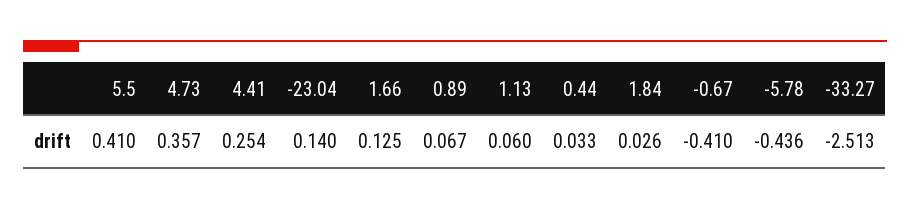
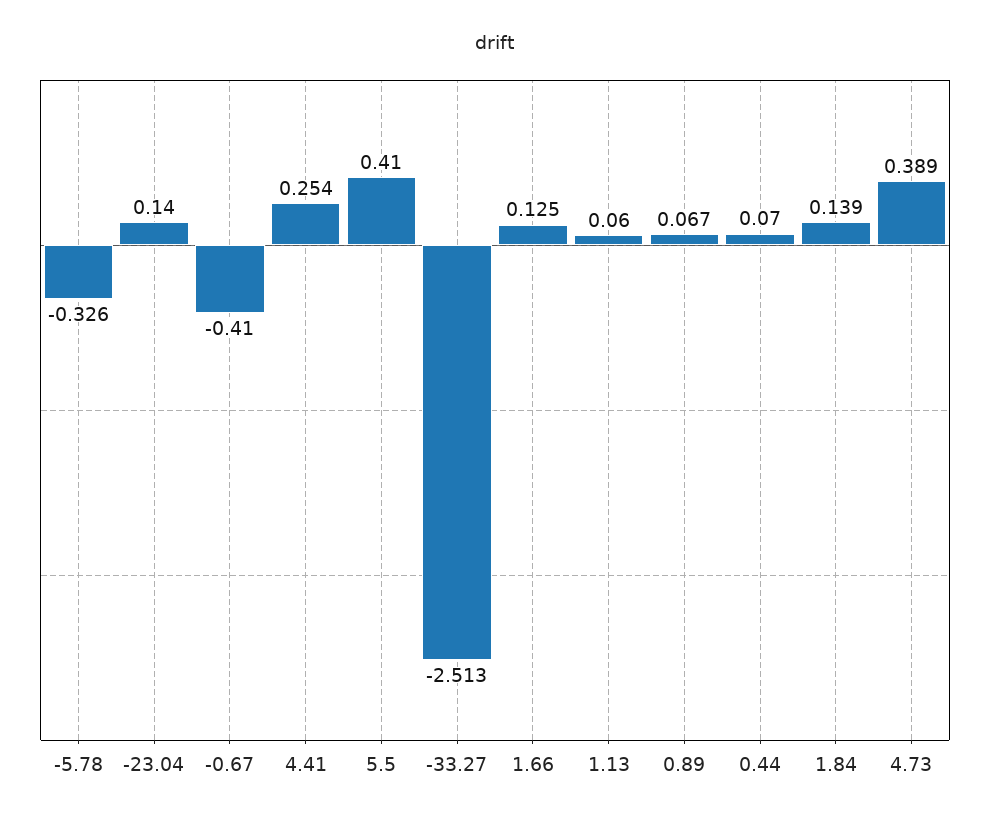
  {
    "5.5": 0.41,
-   "4.73": 0.357,
+   "4.73": 0.389,
    "4.41": 0.254,
    "-23.04": 0.14,
    "1.66": 0.125,
    "0.89": 0.067,
    "1.13": 0.06,
-   "0.44": 0.033,
+   "0.44": 0.07,
-   "1.84": 0.026,
+   "1.84": 0.139,
    "-0.67": -0.41,
-   "-5.78": -0.436,
+   "-5.78": -0.326,
    "-33.27": -2.513
  }

